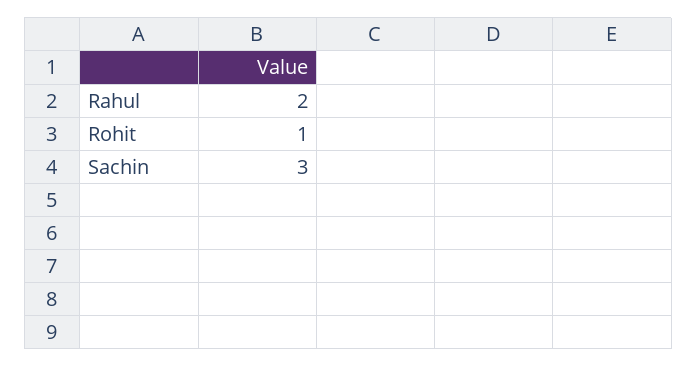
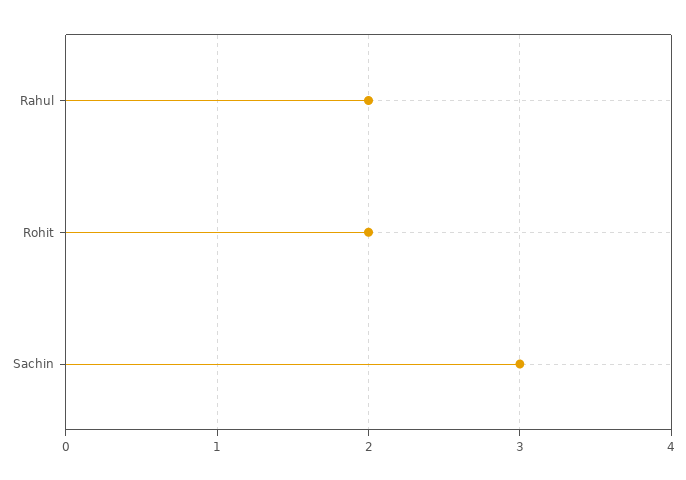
  {
    "Rahul": 2,
-   "Rohit": 1,
+   "Rohit": 2,
    "Sachin": 3
  }

